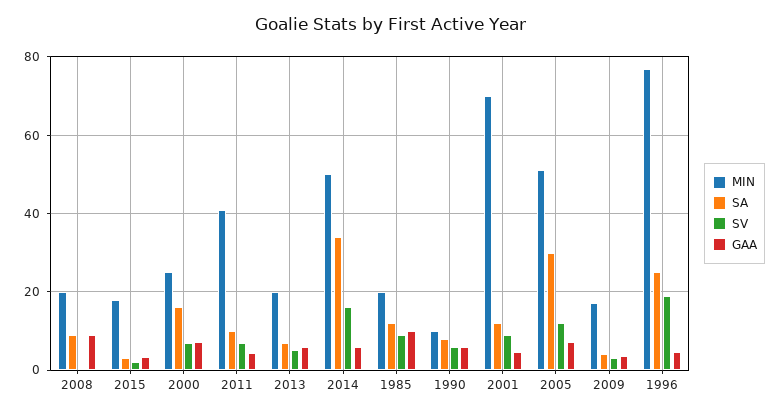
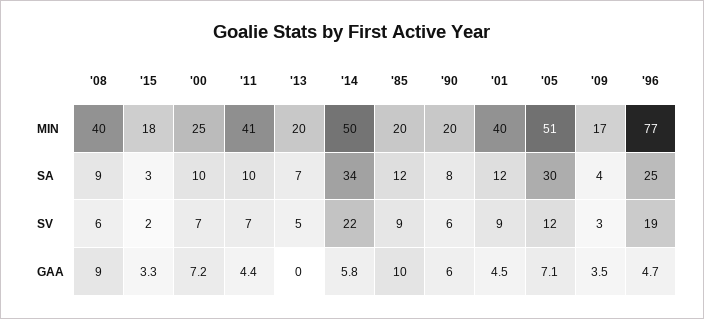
  {
    "MIN": {
-     "2008": 20,
+     "2008": 40,
      "2015": 18,
      "2000": 25,
      "2011": 41,
      "2013": 20,
      "2014": 50,
      "1985": 20,
-     "1990": 10,
+     "1990": 20,
-     "2001": 70,
+     "2001": 40,
      "2005": 51,
      "2009": 17,
      "1996": 77
    },
    "SA": {
      "2008": 9,
      "2015": 3,
-     "2000": 16,
+     "2000": 10,
      "2011": 10,
      "2013": 7,
      "2014": 34,
      "1985": 12,
      "1990": 8,
      "2001": 12,
      "2005": 30,
      "2009": 4,
      "1996": 25
    },
    "SV": {
-     "2008": 0,
+     "2008": 6,
      "2015": 2,
      "2000": 7,
      "2011": 7,
      "2013": 5,
-     "2014": 16,
+     "2014": 22,
      "1985": 9,
      "1990": 6,
      "2001": 9,
      "2005": 12,
      "2009": 3,
      "1996": 19
    },
    "GAA": {
      "2008": 9,
      "2015": 3.3,
      "2000": 7.2,
      "2011": 4.4,
-     "2013": 6,
+     "2013": 0,
      "2014": 5.8,
      "1985": 10,
      "1990": 6,
      "2001": 4.5,
      "2005": 7.1,
      "2009": 3.5,
      "1996": 4.7
    }
  }

